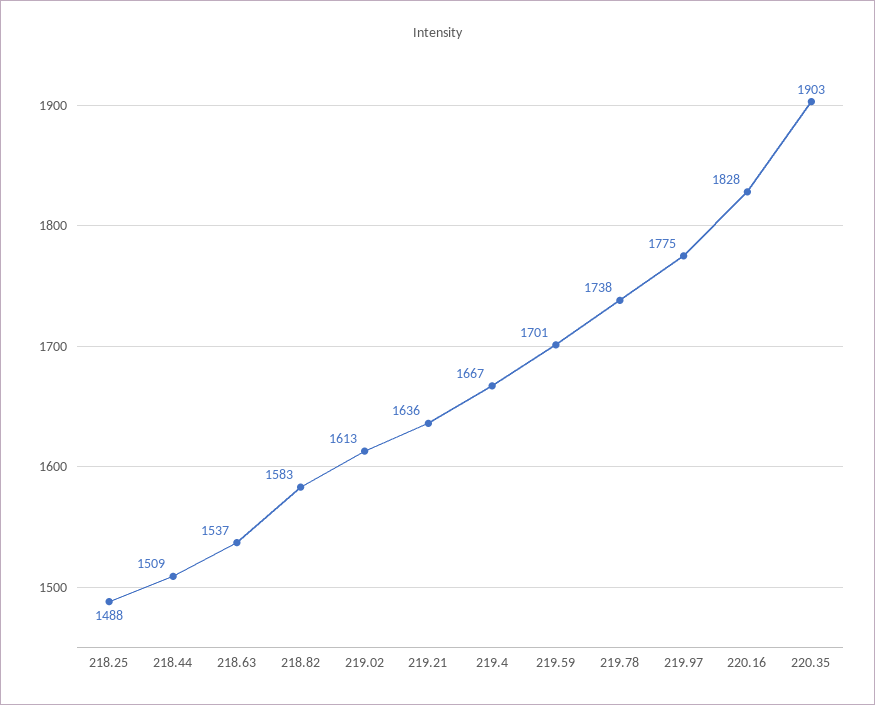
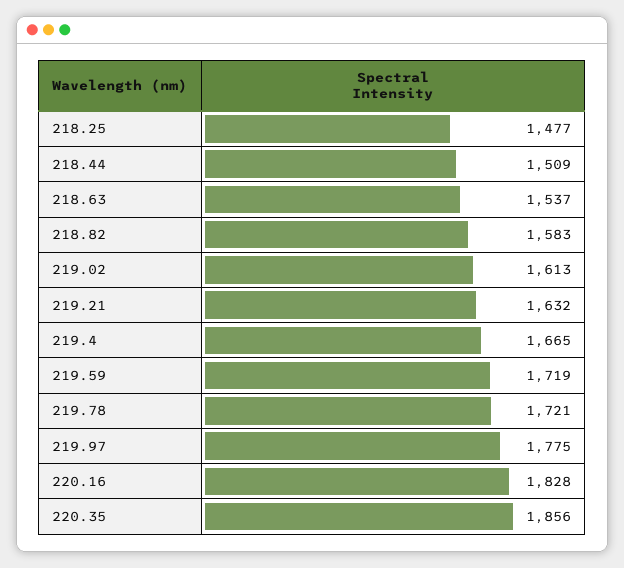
  {
-   "218.25": 1488,
+   "218.25": 1477,
    "218.44": 1509,
    "218.63": 1537,
    "218.82": 1583,
    "219.02": 1613,
-   "219.21": 1636,
+   "219.21": 1632,
-   "219.4": 1667,
+   "219.4": 1665,
-   "219.59": 1701,
+   "219.59": 1719,
-   "219.78": 1738,
+   "219.78": 1721,
    "219.97": 1775,
    "220.16": 1828,
-   "220.35": 1903
+   "220.35": 1856
  }

